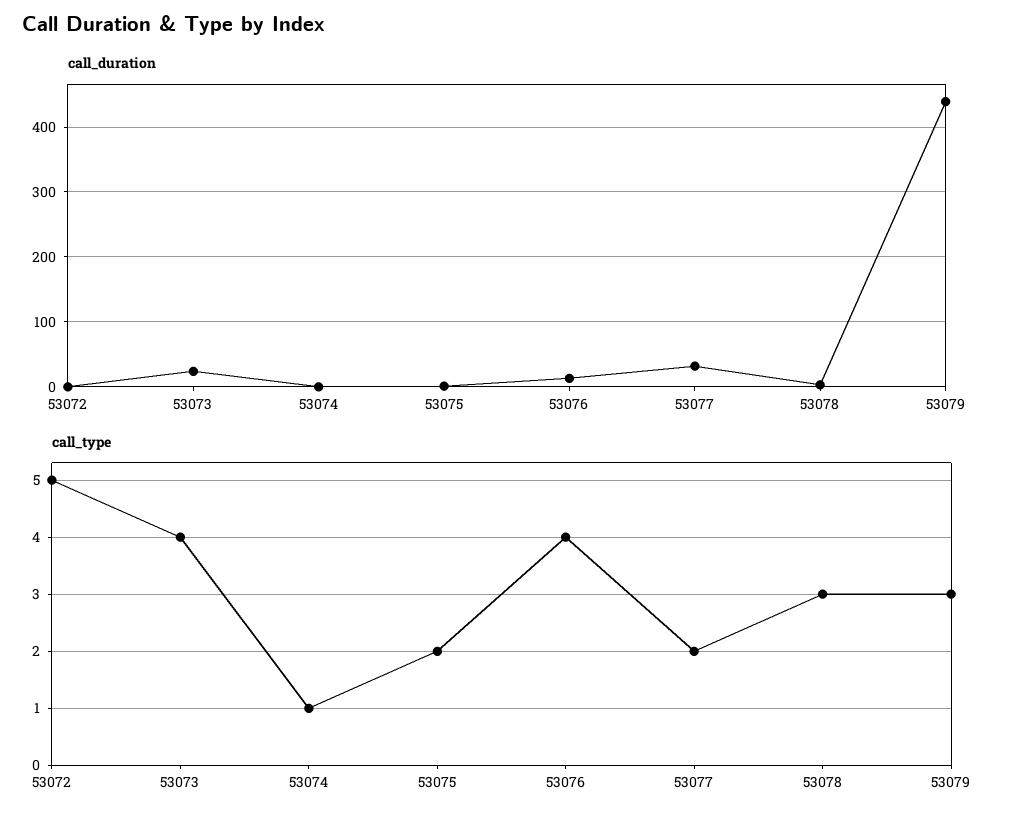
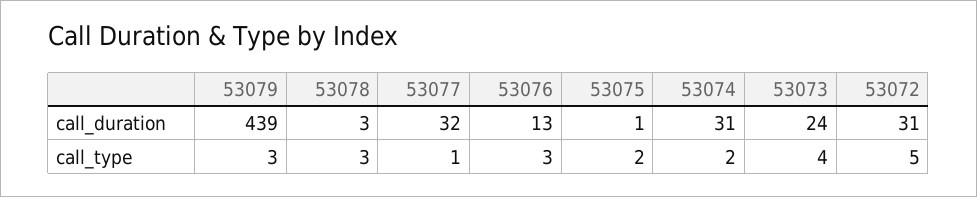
  {
    "call_duration": {
-     "53072": 0,
+     "53072": 31,
      "53073": 24,
-     "53074": 0,
+     "53074": 31,
      "53075": 1,
      "53076": 13,
      "53077": 32,
      "53078": 3,
      "53079": 439
    },
    "call_type": {
      "53072": 5,
      "53073": 4,
-     "53074": 1,
+     "53074": 2,
      "53075": 2,
-     "53076": 4,
+     "53076": 3,
-     "53077": 2,
+     "53077": 1,
      "53078": 3,
      "53079": 3
    }
  }

